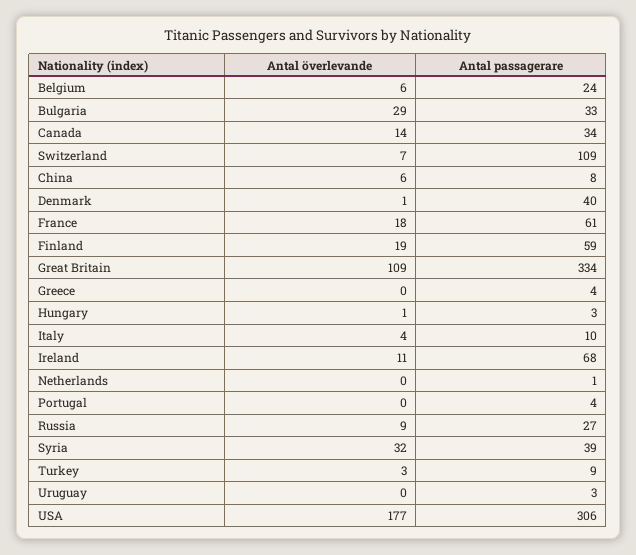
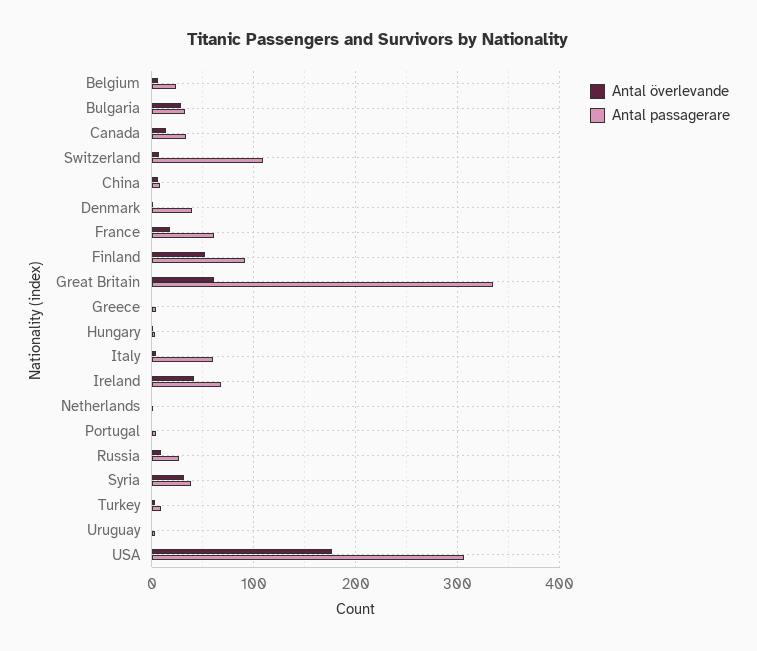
  {
    "Antal överlevande": {
      "Belgium": 6,
      "Bulgaria": 29,
      "Canada": 14,
      "Switzerland": 7,
      "China": 6,
      "Denmark": 1,
      "France": 18,
-     "Finland": 19,
+     "Finland": 50,
-     "Great Britain": 109,
+     "Great Britain": 60,
      "Greece": 0,
      "Hungary": 1,
      "Italy": 4,
-     "Ireland": 11,
+     "Ireland": 40,
      "Netherlands": 0,
      "Portugal": 0,
      "Russia": 9,
      "Syria": 32,
      "Turkey": 3,
      "Uruguay": 0,
      "USA": 177
    },
    "Antal passagerare": {
      "Belgium": 24,
      "Bulgaria": 33,
      "Canada": 34,
      "Switzerland": 109,
      "China": 8,
      "Denmark": 40,
      "France": 61,
-     "Finland": 59,
+     "Finland": 90,
      "Great Britain": 334,
      "Greece": 4,
      "Hungary": 3,
-     "Italy": 10,
+     "Italy": 60,
      "Ireland": 68,
      "Netherlands": 1,
      "Portugal": 4,
      "Russia": 27,
      "Syria": 39,
      "Turkey": 9,
      "Uruguay": 3,
      "USA": 306
    }
  }

